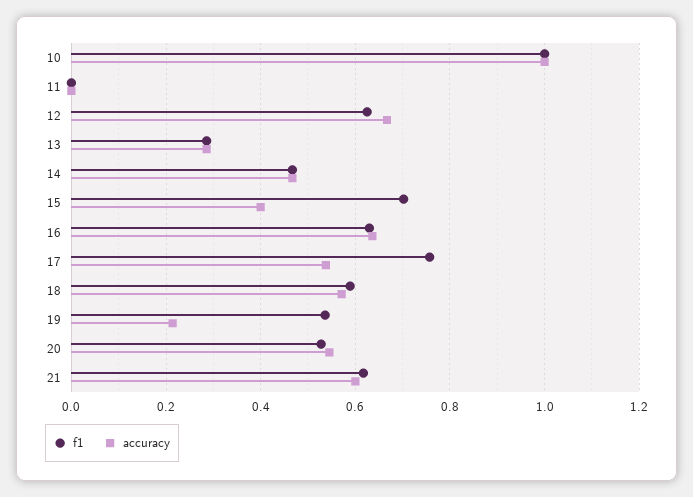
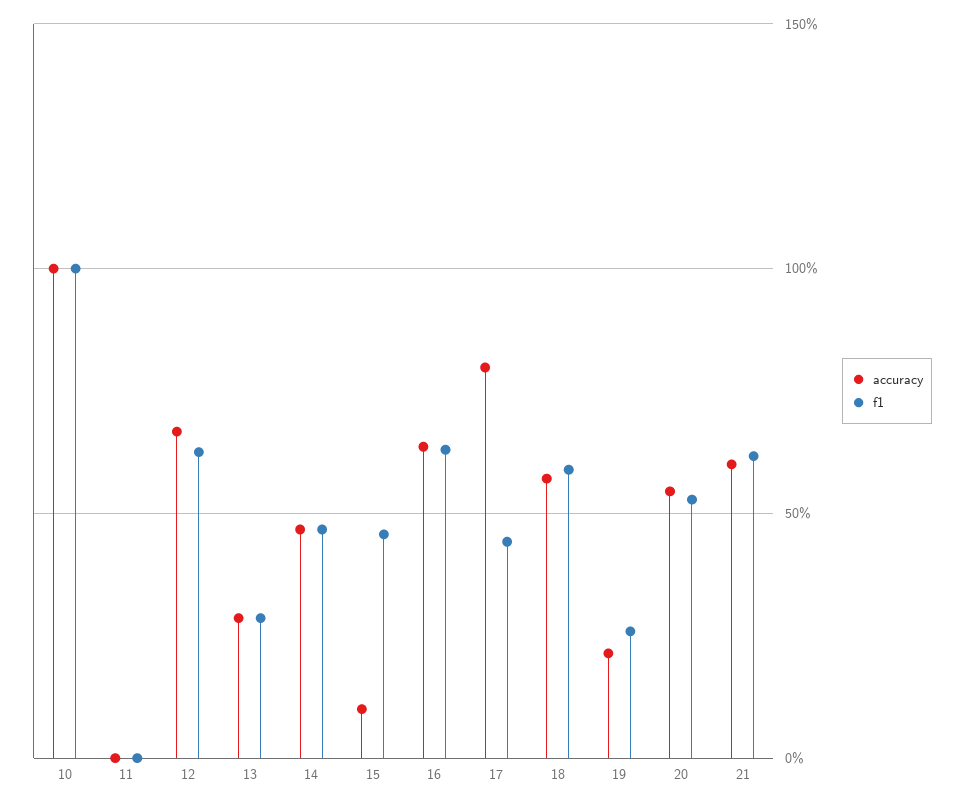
  {
    "f1": {
      "10": 1,
      "11": 0,
      "12": 0.62,
      "13": 0.28,
      "14": 0.46,
-     "15": 0.7,
+     "15": 0.45,
      "16": 0.64,
-     "17": 0.76,
+     "17": 0.45,
      "18": 0.58,
-     "19": 0.54,
+     "19": 0.25,
      "20": 0.52,
      "21": 0.62
    },
    "accuracy": {
      "10": 1,
      "11": 0,
      "12": 0.66,
      "13": 0.28,
      "14": 0.46,
-     "15": 0.4,
+     "15": 0.1,
      "16": 0.64,
-     "17": 0.54,
+     "17": 0.8,
      "18": 0.58,
      "19": 0.22,
      "20": 0.54,
      "21": 0.6
    }
  }

